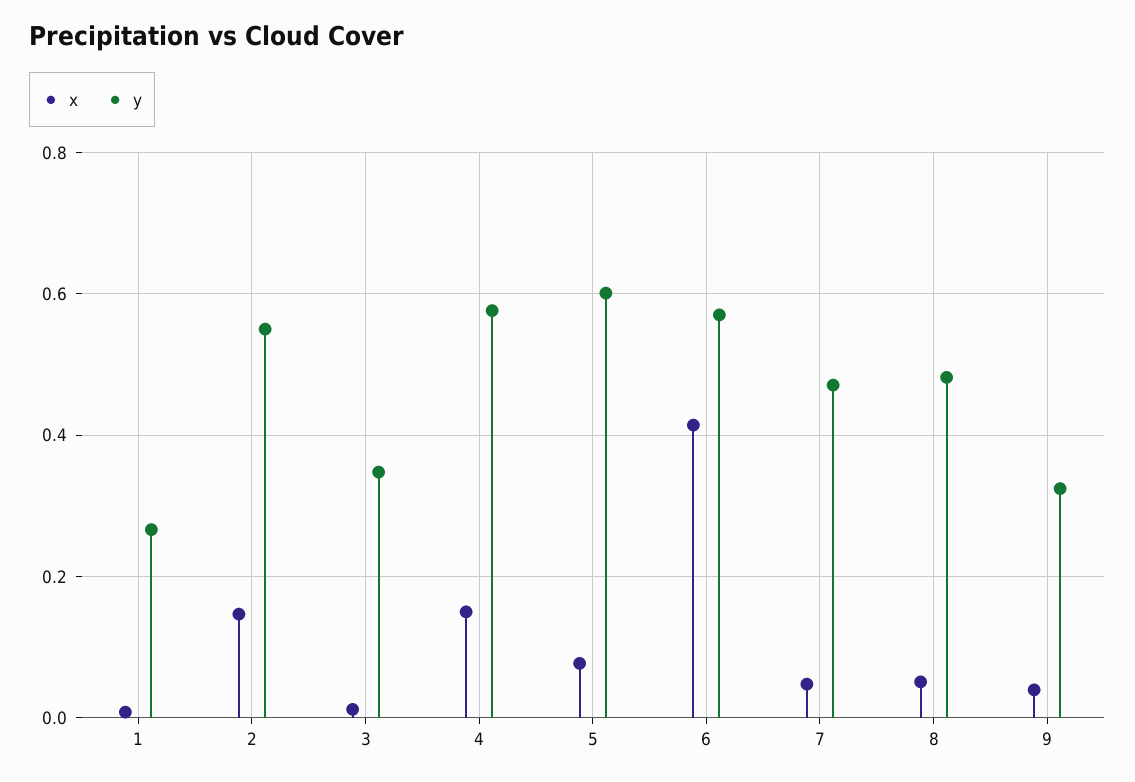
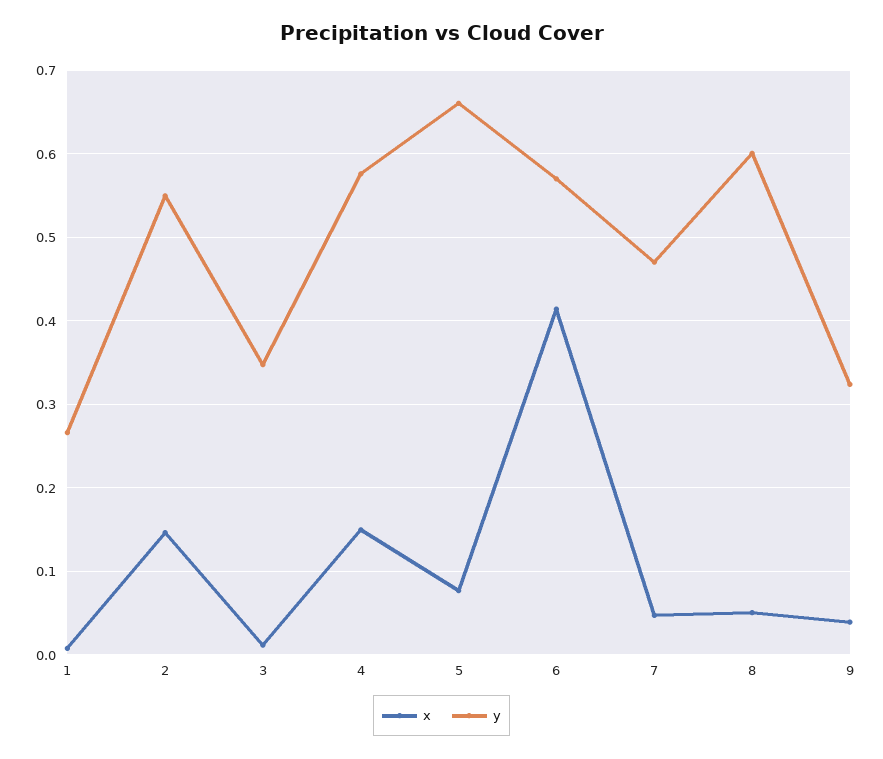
  {
    "x": {
      "1": 0.01,
      "2": 0.15,
      "3": 0.01,
      "4": 0.15,
      "5": 0.08,
      "6": 0.41,
      "7": 0.05,
      "8": 0.05,
      "9": 0.04
    },
    "y": {
      "1": 0.27,
      "2": 0.55,
      "3": 0.35,
      "4": 0.58,
-     "5": 0.6,
+     "5": 0.66,
      "6": 0.57,
      "7": 0.47,
-     "8": 0.48,
+     "8": 0.6,
      "9": 0.32
    }
  }

